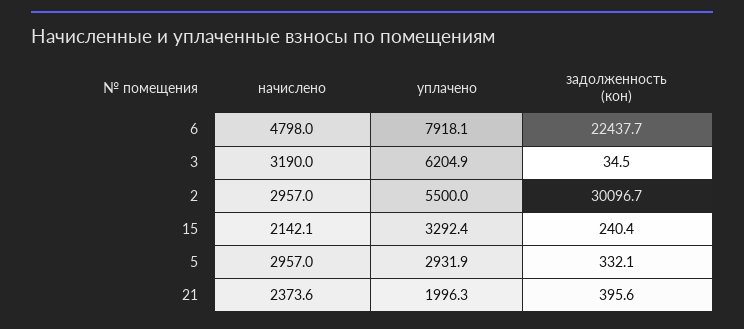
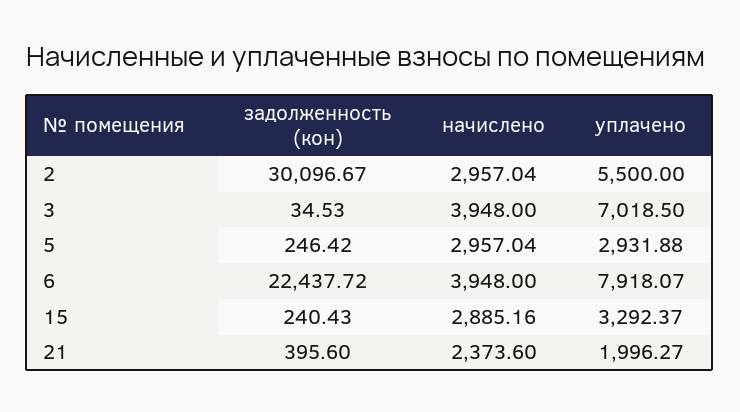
  {
    "начислено": {
-     "6": 4798,
+     "6": 3948,
-     "3": 3190,
+     "3": 3948,
      "2": 2957.04,
-     "15": 2142.1,
+     "15": 2885.16,
      "5": 2957.04,
      "21": 2373.6
    },
    "уплачено": {
      "6": 7918.07,
-     "3": 6204.9,
+     "3": 7018.5,
      "2": 5500,
      "15": 3292.37,
      "5": 2931.88,
      "21": 1996.27
    },
    "задолженность (кон)": {
      "6": 22437.72,
      "3": 34.53,
      "2": 30096.67,
      "15": 240.43,
-     "5": 332.1,
+     "5": 246.42,
      "21": 395.6
    }
  }

